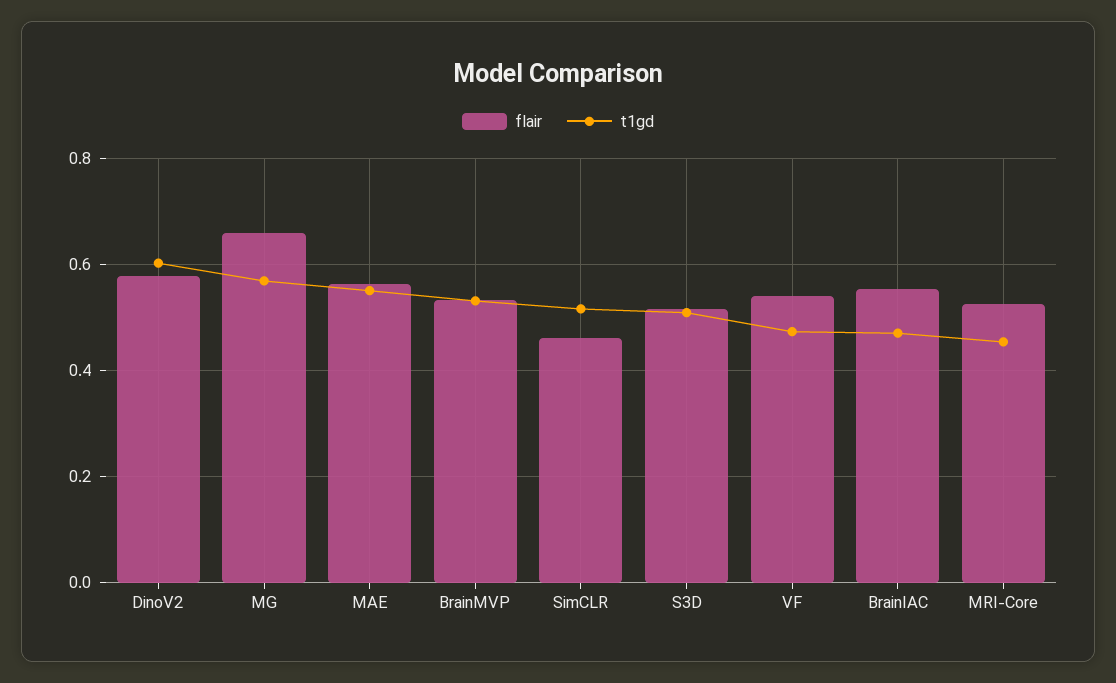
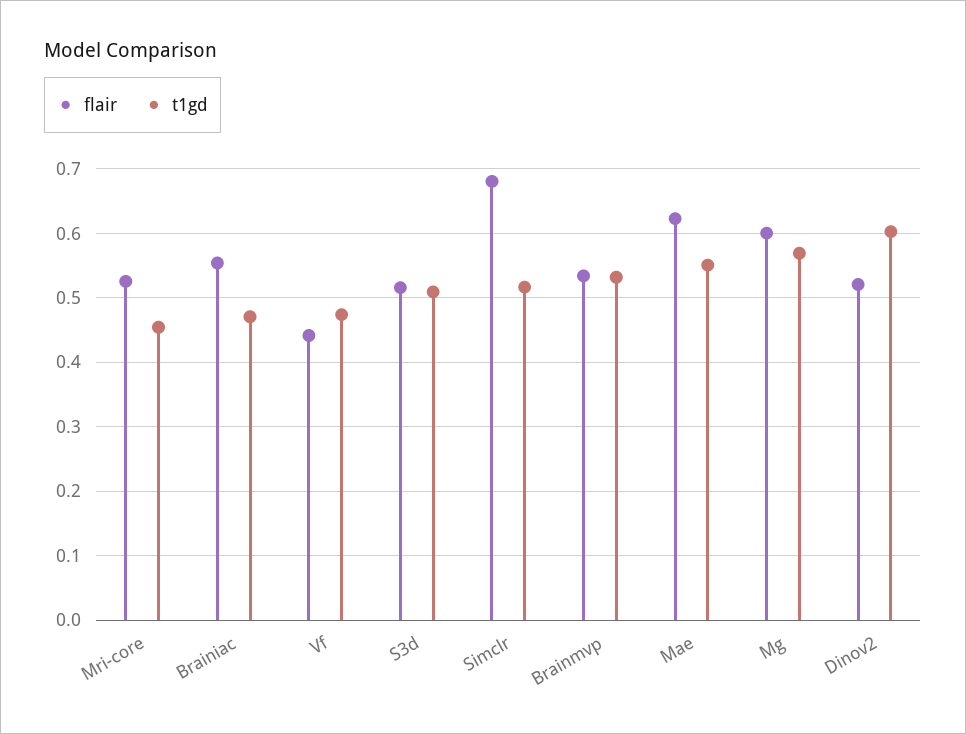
  {
    "flair": {
-     "DinoV2": 0.58,
+     "DinoV2": 0.52,
-     "MG": 0.66,
+     "MG": 0.6,
-     "MAE": 0.56,
+     "MAE": 0.62,
      "BrainMVP": 0.53,
-     "SimCLR": 0.46,
+     "SimCLR": 0.68,
      "S3D": 0.52,
-     "VF": 0.54,
+     "VF": 0.44,
      "BrainIAC": 0.55,
      "MRI-Core": 0.53
    },
    "t1gd": {
      "DinoV2": 0.6,
      "MG": 0.57,
      "MAE": 0.55,
      "BrainMVP": 0.53,
      "SimCLR": 0.52,
      "S3D": 0.51,
      "VF": 0.47,
      "BrainIAC": 0.47,
      "MRI-Core": 0.45
    }
  }

